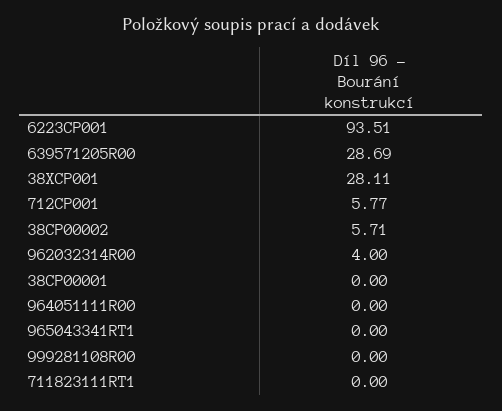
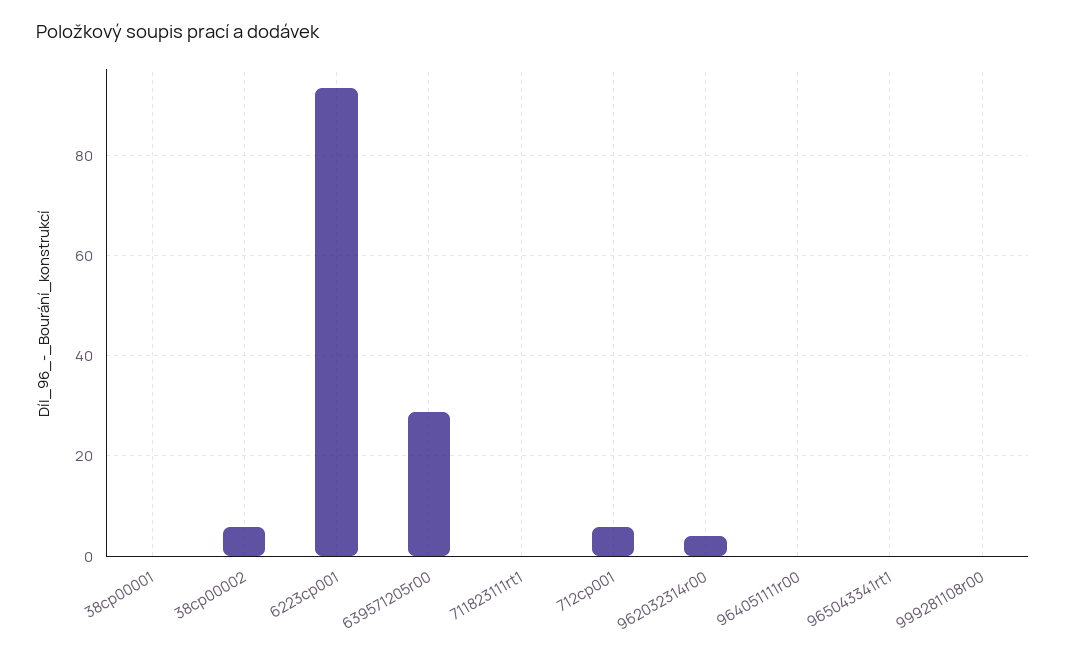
  {
    "6223CP001": 93.51,
    "639571205R00": 28.69,
-   "38XCP001": 28.11,
    "712CP001": 5.77,
    "38CP00002": 5.71,
    "962032314R00": 4,
    "38CP00001": 0,
    "964051111R00": 0,
    "965043341RT1": 0,
    "999281108R00": 0,
    "711823111RT1": 0
  }

